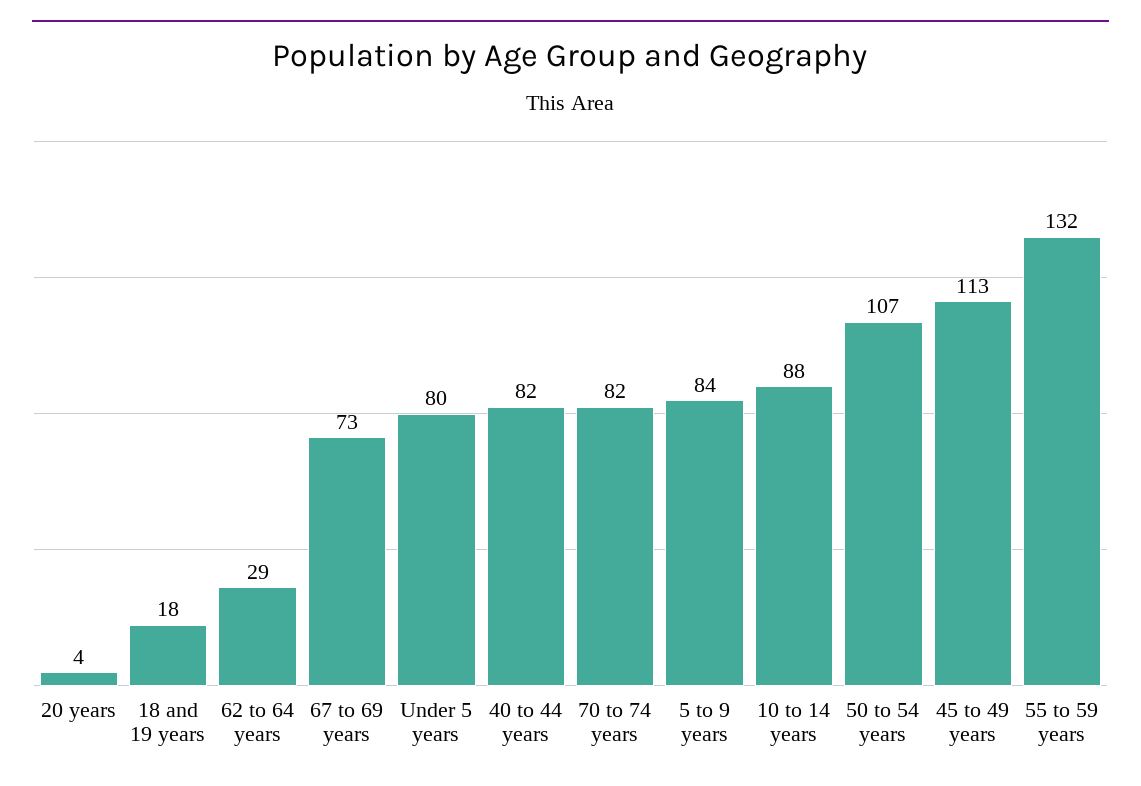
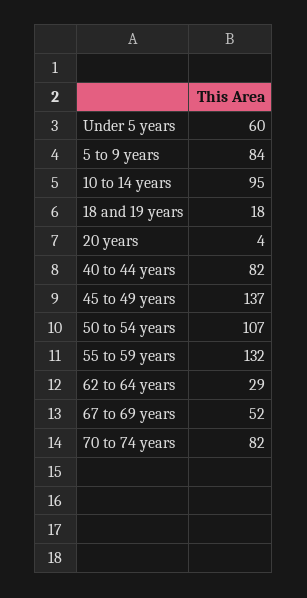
  {
    "20 years": 4,
    "18 and 19 years": 18,
    "62 to 64 years": 29,
-   "67 to 69 years": 73,
+   "67 to 69 years": 52,
-   "Under 5 years": 80,
+   "Under 5 years": 60,
    "40 to 44 years": 82,
    "70 to 74 years": 82,
    "5 to 9 years": 84,
-   "10 to 14 years": 88,
+   "10 to 14 years": 95,
    "50 to 54 years": 107,
-   "45 to 49 years": 113,
+   "45 to 49 years": 137,
    "55 to 59 years": 132
  }

